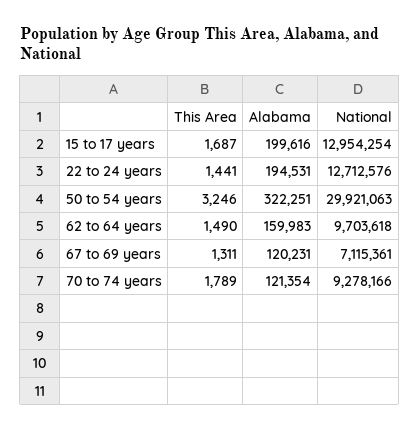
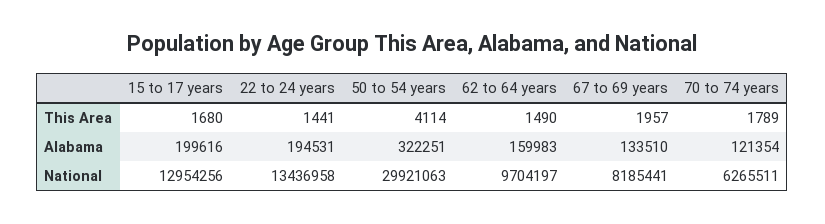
  {
    "This Area": {
-     "15 to 17 years": 1687,
+     "15 to 17 years": 1680,
      "22 to 24 years": 1441,
-     "50 to 54 years": 3246,
+     "50 to 54 years": 4114,
      "62 to 64 years": 1490,
-     "67 to 69 years": 1311,
+     "67 to 69 years": 1957,
      "70 to 74 years": 1789
    },
    "Alabama": {
      "15 to 17 years": 199616,
      "22 to 24 years": 194531,
      "50 to 54 years": 322251,
      "62 to 64 years": 159983,
-     "67 to 69 years": 120231,
+     "67 to 69 years": 133510,
      "70 to 74 years": 121354
    },
    "National": {
-     "15 to 17 years": 12954254,
+     "15 to 17 years": 12954256,
-     "22 to 24 years": 12712576,
+     "22 to 24 years": 13436958,
      "50 to 54 years": 29921063,
-     "62 to 64 years": 9703618,
+     "62 to 64 years": 9704197,
-     "67 to 69 years": 7115361,
+     "67 to 69 years": 8185441,
-     "70 to 74 years": 9278166
+     "70 to 74 years": 6265511
    }
  }

